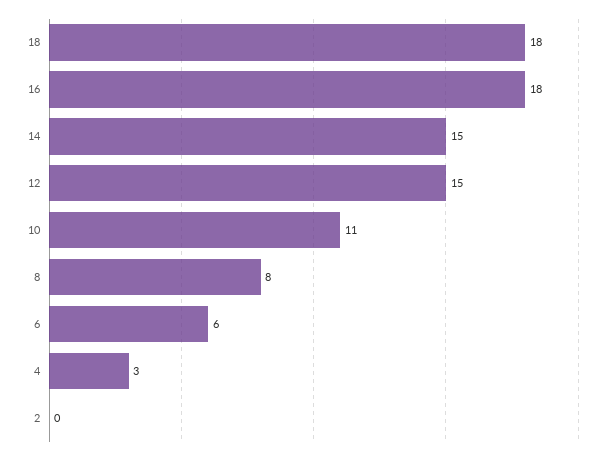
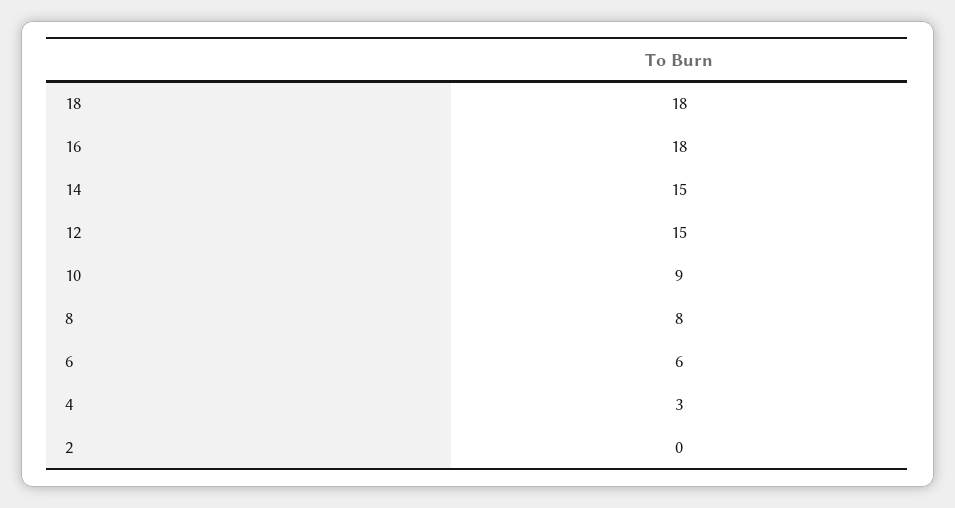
  {
    "18": 18,
    "16": 18,
    "14": 15,
    "12": 15,
-   "10": 11,
+   "10": 9,
    "8": 8,
    "6": 6,
    "4": 3,
    "2": 0
  }

